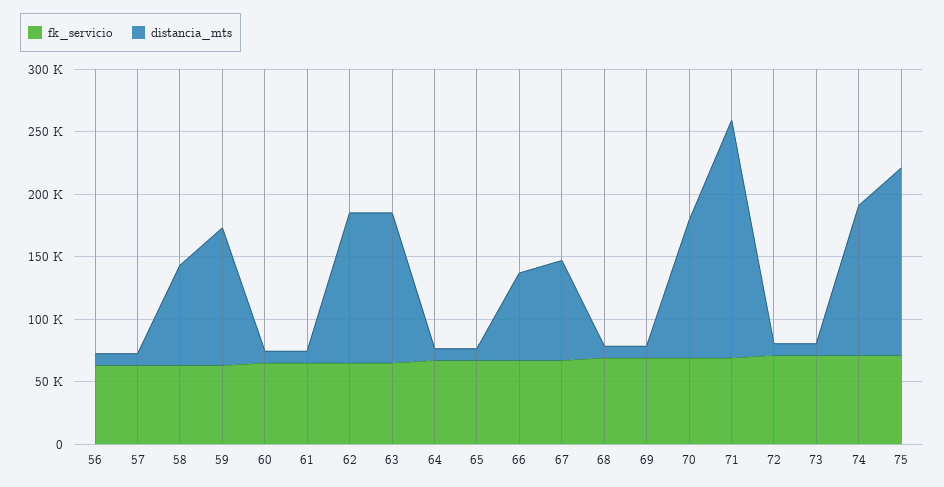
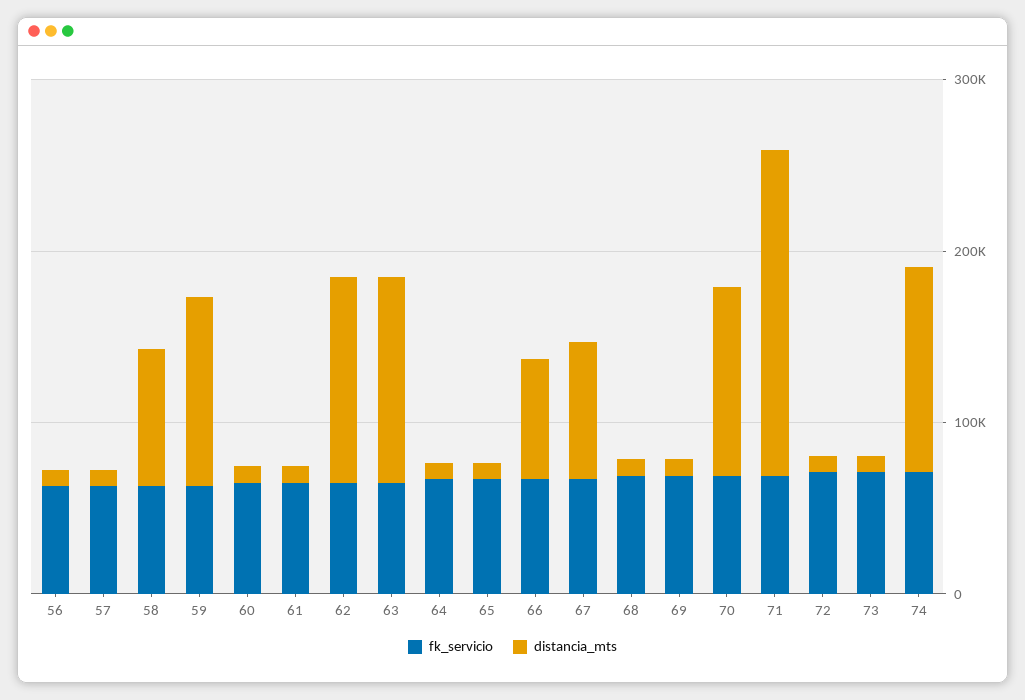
  {
    "fk_servicio": {
      "56": 60000,
      "57": 60000,
      "58": 60000,
      "59": 60000,
      "60": 70000,
      "61": 70000,
      "62": 70000,
      "63": 70000,
      "64": 70000,
      "65": 70000,
      "66": 70000,
      "67": 70000,
      "68": 70000,
      "69": 70000,
      "70": 70000,
      "71": 70000,
      "72": 70000,
      "73": 70000,
-     "74": 70000,
+     "74": 70000
-     "75": 70000
    },
    "distancia_mts": {
      "56": 10000,
      "57": 10000,
      "58": 80000,
      "59": 110000,
      "60": 10000,
      "61": 10000,
      "62": 120000,
      "63": 120000,
      "64": 10000,
      "65": 10000,
      "66": 70000,
      "67": 80000,
      "68": 10000,
      "69": 10000,
      "70": 110000,
      "71": 190000,
      "72": 10000,
      "73": 10000,
-     "74": 120000,
+     "74": 120000
-     "75": 150000
    }
  }

